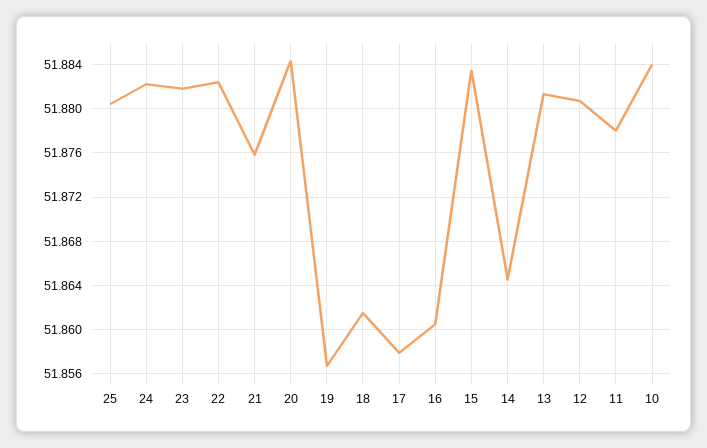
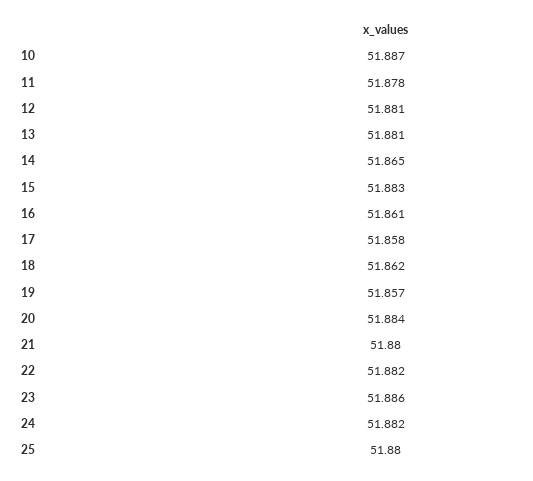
  {
    "25": 51.88,
    "24": 51.882,
-   "23": 51.882,
+   "23": 51.886,
    "22": 51.882,
-   "21": 51.876,
+   "21": 51.88,
    "20": 51.884,
    "19": 51.857,
    "18": 51.862,
    "17": 51.858,
    "16": 51.861,
    "15": 51.883,
    "14": 51.865,
    "13": 51.881,
    "12": 51.881,
    "11": 51.878,
-   "10": 51.884
+   "10": 51.887
  }

